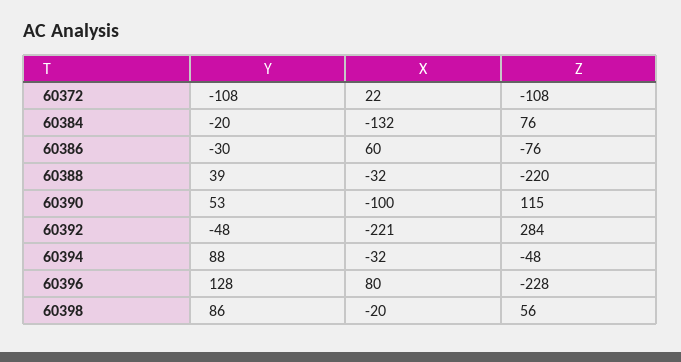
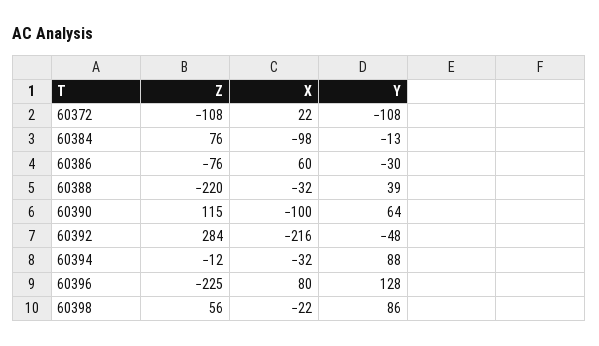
  {
    "Y": {
      "60372": -108,
-     "60384": -20,
+     "60384": -13,
      "60386": -30,
      "60388": 39,
-     "60390": 53,
+     "60390": 64,
      "60392": -48,
      "60394": 88,
      "60396": 128,
      "60398": 86
    },
    "X": {
      "60372": 22,
-     "60384": -132,
+     "60384": -98,
      "60386": 60,
      "60388": -32,
      "60390": -100,
-     "60392": -221,
+     "60392": -216,
      "60394": -32,
      "60396": 80,
-     "60398": -20
+     "60398": -22
    },
    "Z": {
      "60372": -108,
      "60384": 76,
      "60386": -76,
      "60388": -220,
      "60390": 115,
      "60392": 284,
-     "60394": -48,
+     "60394": -12,
-     "60396": -228,
+     "60396": -225,
      "60398": 56
    }
  }

